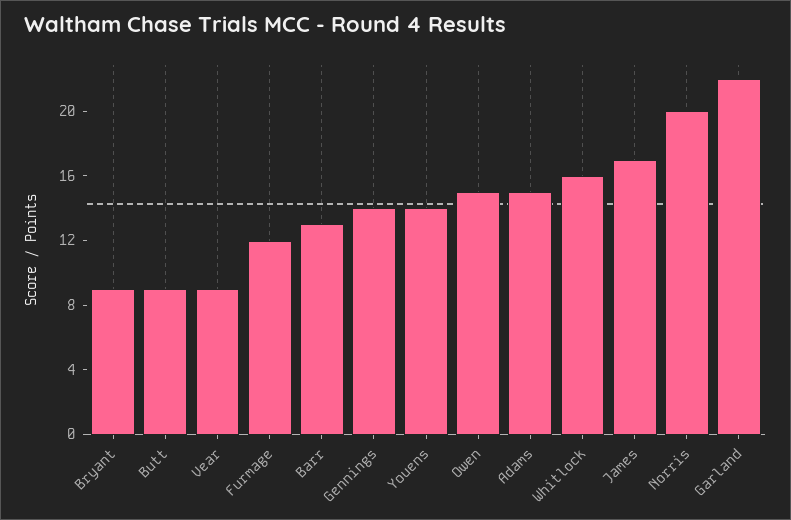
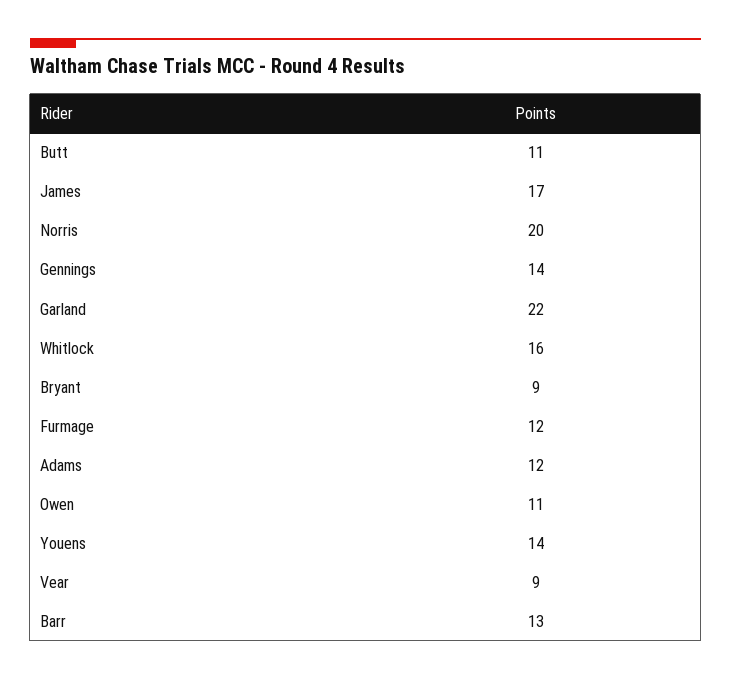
  {
    "Bryant": 9,
-   "Butt": 9,
+   "Butt": 11,
    "Vear": 9,
    "Furmage": 12,
    "Barr": 13,
    "Gennings": 14,
    "Youens": 14,
-   "Owen": 15,
+   "Owen": 11,
-   "Adams": 15,
+   "Adams": 12,
    "Whitlock": 16,
    "James": 17,
    "Norris": 20,
    "Garland": 22
  }

